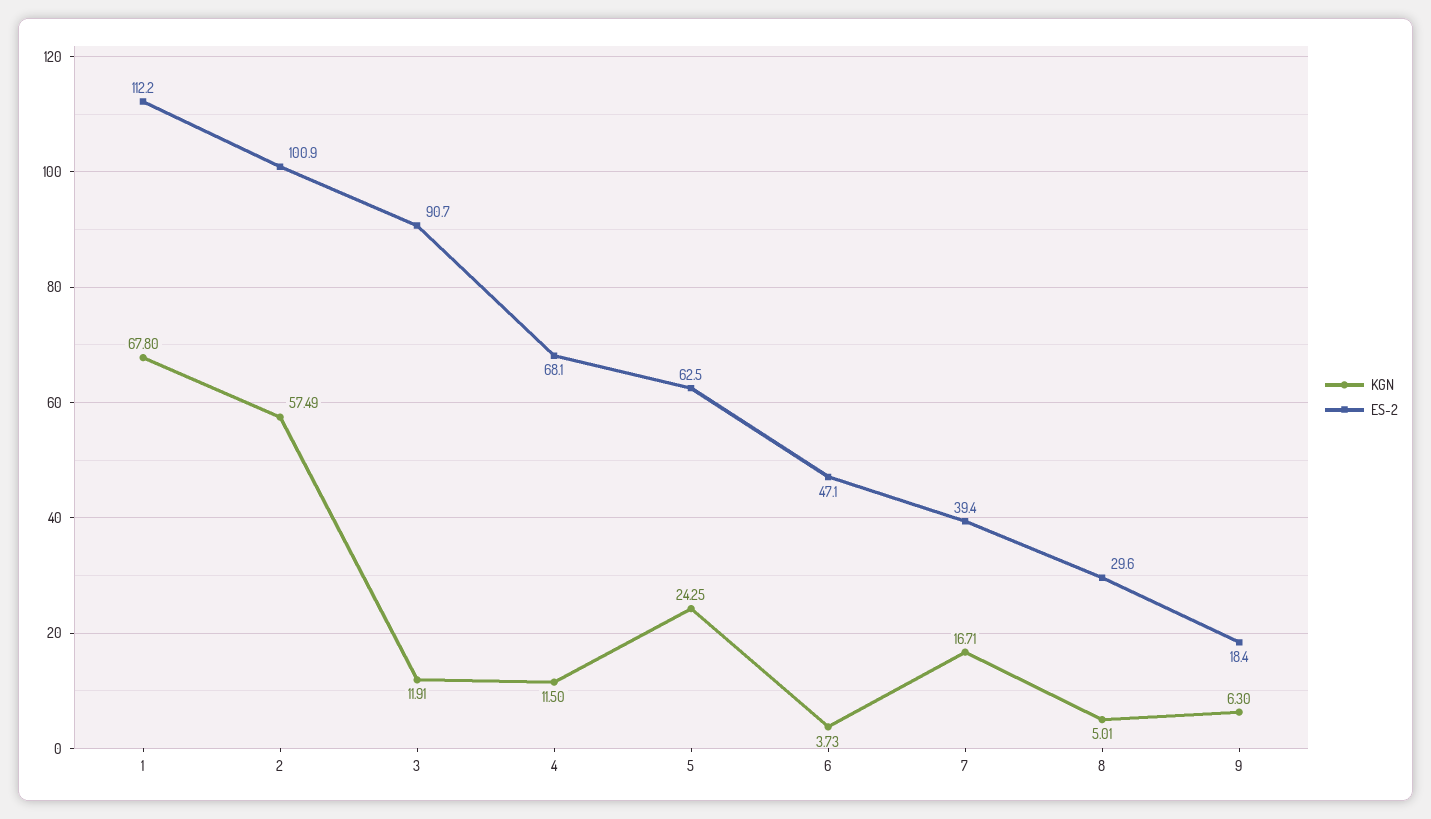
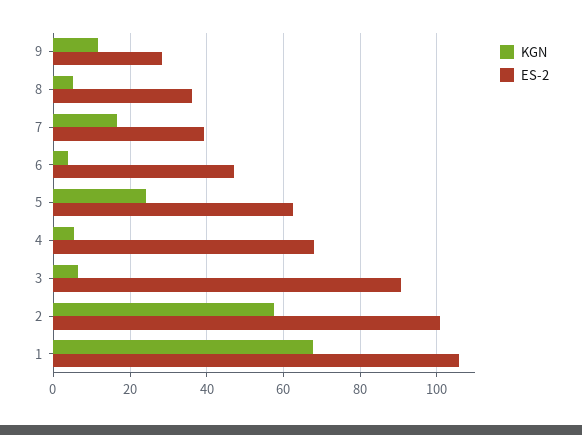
  {
    "KGN": {
      "1": 67.8,
      "2": 57.49,
-     "3": 11.91,
+     "3": 6,
-     "4": 11.5,
+     "4": 6,
      "5": 24.25,
      "6": 3.73,
      "7": 16.71,
      "8": 5.01,
-     "9": 6.3
+     "9": 12
    },
    "ES-2": {
-     "1": 112.2,
+     "1": 106,
      "2": 100.9,
      "3": 90.7,
      "4": 68.1,
      "5": 62.5,
      "6": 47.1,
      "7": 39.4,
-     "8": 29.6,
+     "8": 36,
-     "9": 18.4
+     "9": 28
    }
  }

